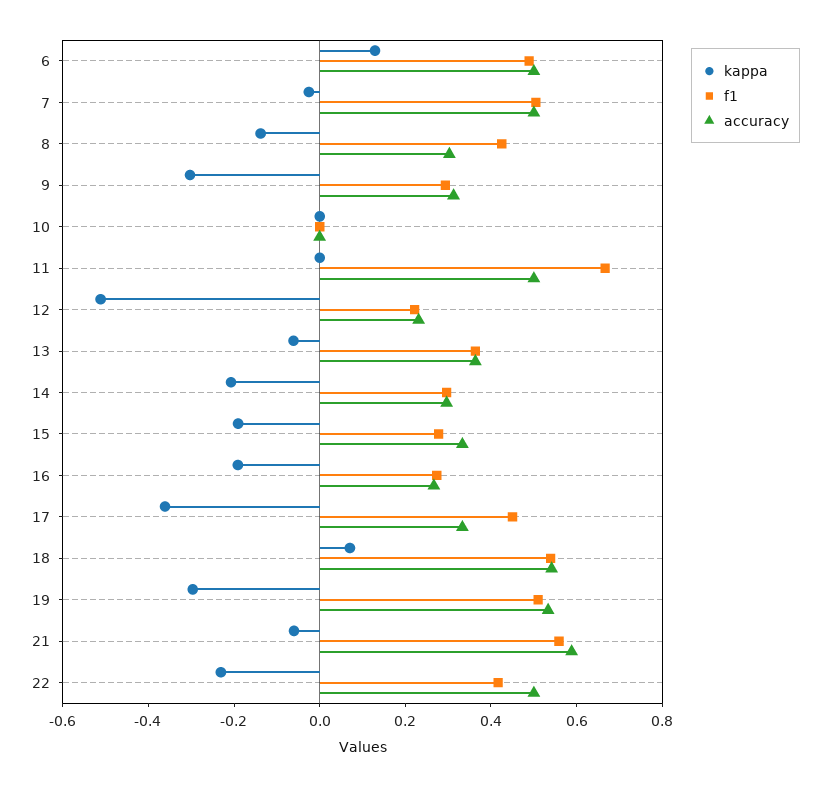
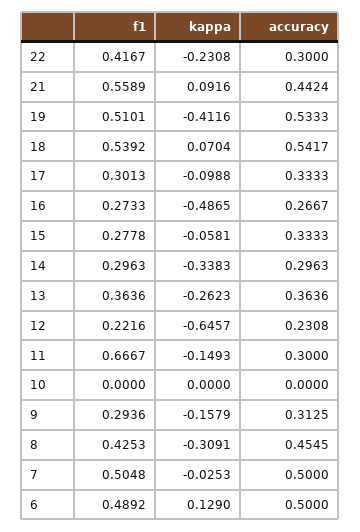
  {
    "kappa": {
      "6": 0.129,
      "7": -0.0253,
-     "8": -0.15,
+     "8": -0.3091,
-     "9": -0.3,
+     "9": -0.1579,
      "10": 0,
-     "11": 0,
+     "11": -0.1493,
-     "12": -0.5,
+     "12": -0.6457,
-     "13": -0.05,
+     "13": -0.2623,
-     "14": -0.2,
+     "14": -0.3383,
-     "15": -0.2,
+     "15": -0.0581,
-     "16": -0.2,
+     "16": -0.4865,
-     "17": -0.35,
+     "17": -0.0988,
      "18": 0.0704,
-     "19": -0.3,
+     "19": -0.4116,
-     "21": -0.05,
+     "21": 0.0916,
      "22": -0.2308
    },
    "f1": {
      "6": 0.4892,
      "7": 0.5048,
      "8": 0.4253,
      "9": 0.2936,
      "10": 0,
      "11": 0.6667,
      "12": 0.2216,
      "13": 0.3636,
      "14": 0.2963,
      "15": 0.2778,
      "16": 0.2733,
-     "17": 0.45,
+     "17": 0.3013,
      "18": 0.5392,
      "19": 0.5101,
      "21": 0.5589,
      "22": 0.4167
    },
    "accuracy": {
      "6": 0.5,
      "7": 0.5,
-     "8": 0.3,
+     "8": 0.4545,
      "9": 0.3125,
      "10": 0,
-     "11": 0.5,
+     "11": 0.3,
      "12": 0.2308,
      "13": 0.3636,
      "14": 0.2963,
      "15": 0.3333,
      "16": 0.2667,
      "17": 0.3333,
      "18": 0.5417,
      "19": 0.5333,
-     "21": 0.6,
+     "21": 0.4424,
-     "22": 0.5
+     "22": 0.3
    }
  }

